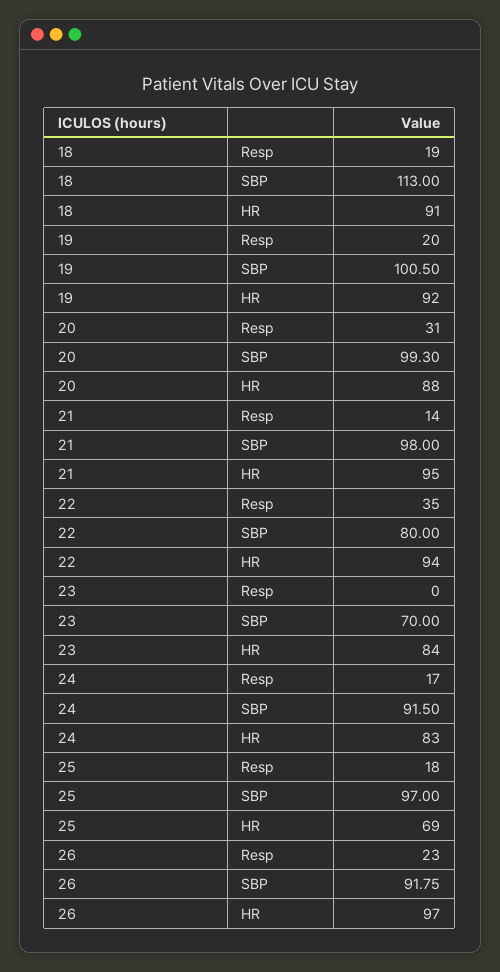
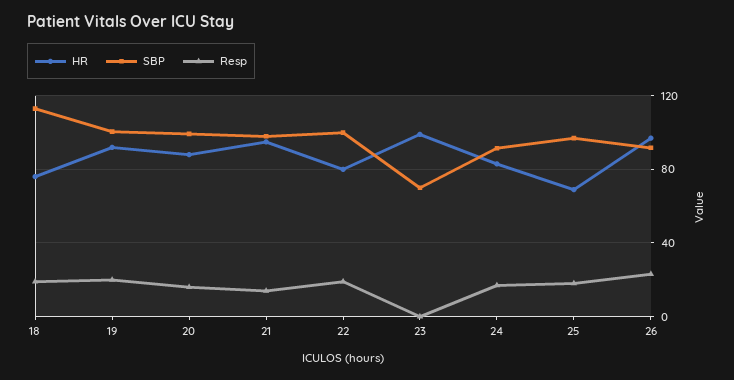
  {
    "Resp": {
      "18": 19,
      "19": 20,
-     "20": 31,
+     "20": 15,
      "21": 14,
-     "22": 35,
+     "22": 20,
      "23": 0,
      "24": 17,
      "25": 18,
      "26": 23
    },
    "SBP": {
      "18": 113,
      "19": 100.5,
      "20": 99.3,
      "21": 98,
-     "22": 80,
+     "22": 100,
      "23": 70,
      "24": 91.5,
      "25": 97,
      "26": 91.75
    },
    "HR": {
-     "18": 91,
+     "18": 75,
      "19": 92,
      "20": 88,
      "21": 95,
-     "22": 94,
+     "22": 80,
-     "23": 84,
+     "23": 100,
      "24": 83,
      "25": 69,
      "26": 97
    }
  }

